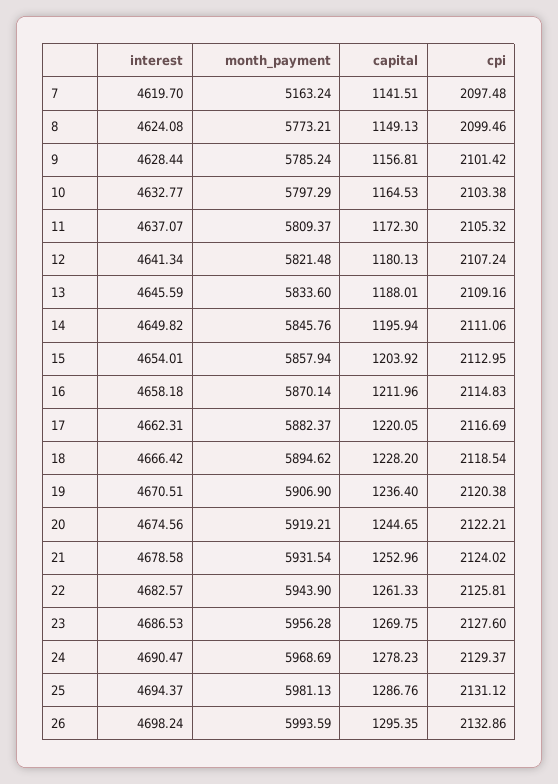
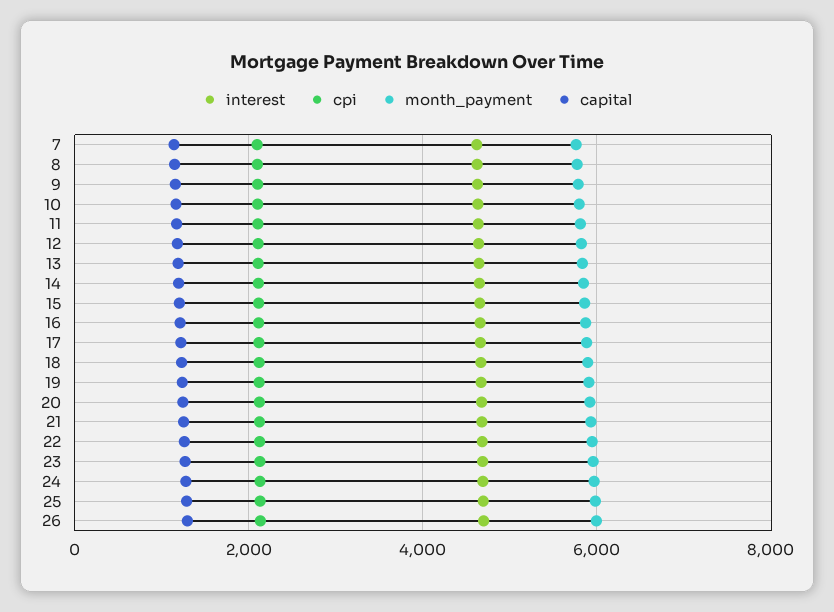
  {
    "interest": {
      "7": 4619.7,
      "8": 4624.08,
      "9": 4628.44,
      "10": 4632.77,
      "11": 4637.07,
      "12": 4641.34,
      "13": 4645.59,
      "14": 4649.82,
      "15": 4654.01,
      "16": 4658.18,
      "17": 4662.31,
      "18": 4666.42,
      "19": 4670.51,
      "20": 4674.56,
      "21": 4678.58,
      "22": 4682.57,
      "23": 4686.53,
      "24": 4690.47,
      "25": 4694.37,
      "26": 4698.24
    },
    "month_payment": {
-     "7": 5163.24,
+     "7": 5800,
      "8": 5773.21,
      "9": 5785.24,
      "10": 5797.29,
      "11": 5809.37,
      "12": 5821.48,
      "13": 5833.6,
      "14": 5845.76,
      "15": 5857.94,
      "16": 5870.14,
      "17": 5882.37,
      "18": 5894.62,
      "19": 5906.9,
      "20": 5919.21,
      "21": 5931.54,
      "22": 5943.9,
      "23": 5956.28,
      "24": 5968.69,
      "25": 5981.13,
      "26": 5993.59
    },
    "capital": {
      "7": 1141.51,
      "8": 1149.13,
      "9": 1156.81,
      "10": 1164.53,
      "11": 1172.3,
      "12": 1180.13,
      "13": 1188.01,
      "14": 1195.94,
      "15": 1203.92,
      "16": 1211.96,
      "17": 1220.05,
      "18": 1228.2,
      "19": 1236.4,
      "20": 1244.65,
      "21": 1252.96,
      "22": 1261.33,
      "23": 1269.75,
      "24": 1278.23,
      "25": 1286.76,
      "26": 1295.35
    },
    "cpi": {
      "7": 2097.48,
      "8": 2099.46,
      "9": 2101.42,
      "10": 2103.38,
      "11": 2105.32,
      "12": 2107.24,
      "13": 2109.16,
      "14": 2111.06,
      "15": 2112.95,
      "16": 2114.83,
      "17": 2116.69,
      "18": 2118.54,
      "19": 2120.38,
      "20": 2122.21,
      "21": 2124.02,
      "22": 2125.81,
      "23": 2127.6,
      "24": 2129.37,
      "25": 2131.12,
      "26": 2132.86
    }
  }

